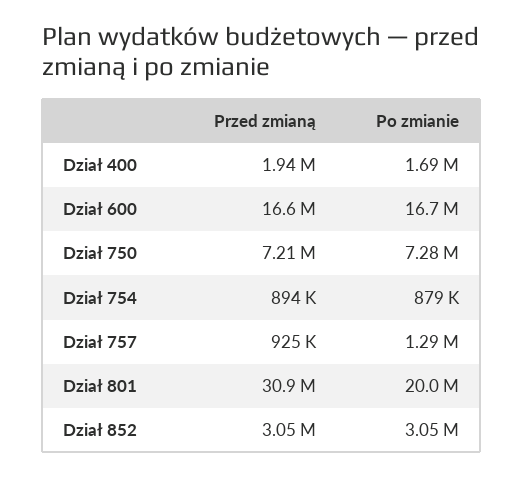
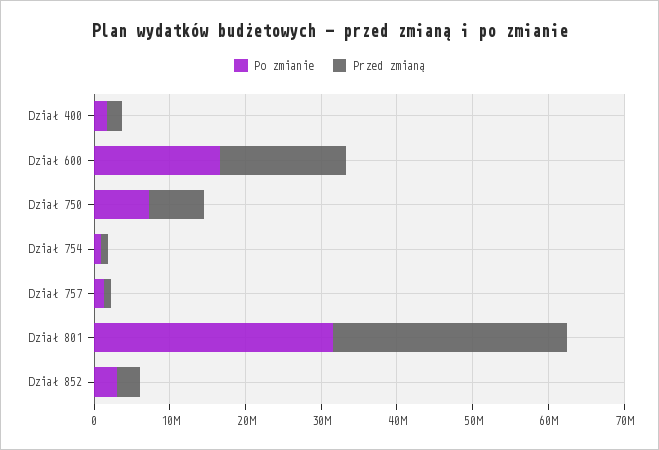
  {
    "Przed zmianą": {
      "Dział 400": 1940000,
      "Dział 600": 16600000,
      "Dział 750": 7210000,
      "Dział 754": 894000,
      "Dział 757": 925000,
      "Dział 801": 30900000,
      "Dział 852": 3050000
    },
    "Po zmianie": {
      "Dział 400": 1690000,
      "Dział 600": 16700000,
      "Dział 750": 7280000,
      "Dział 754": 879000,
      "Dział 757": 1290000,
-     "Dział 801": 20000000,
+     "Dział 801": 32000000,
      "Dział 852": 3050000
    }
  }

